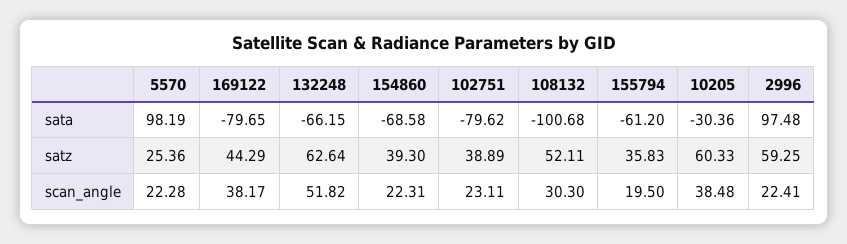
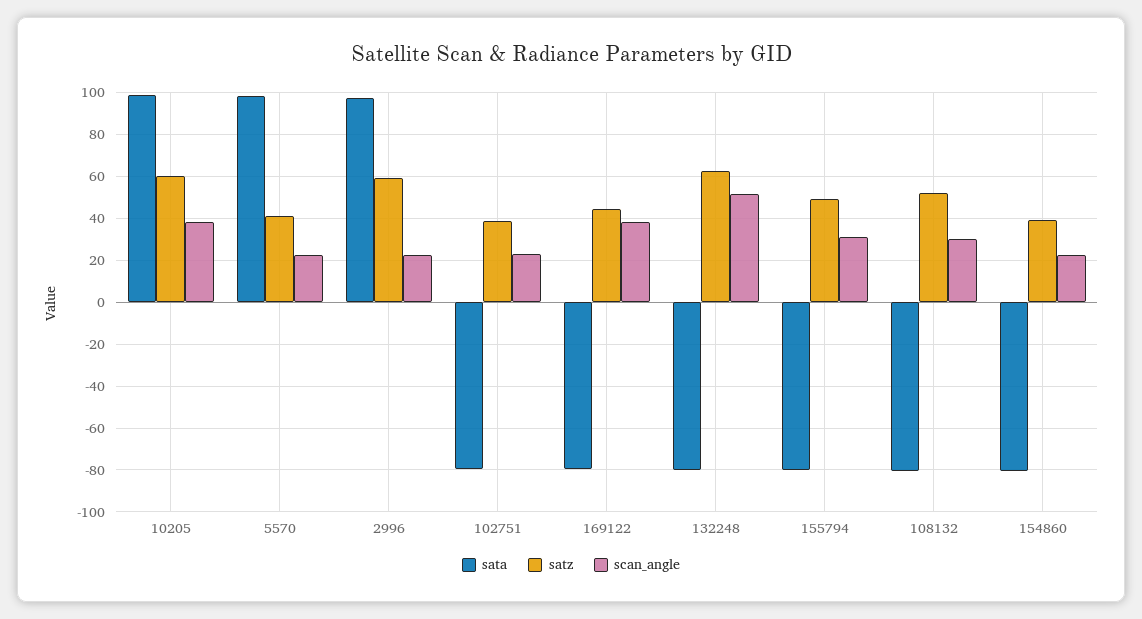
  {
    "sata": {
      "5570": 98.19,
      "169122": -79.65,
-     "132248": -66.15,
+     "132248": -80,
-     "154860": -68.58,
+     "154860": -80,
      "102751": -79.62,
-     "108132": -100.68,
+     "108132": -80,
-     "155794": -61.2,
+     "155794": -80,
-     "10205": -30.36,
+     "10205": 100,
      "2996": 97.48
    },
    "satz": {
-     "5570": 25.36,
+     "5570": 40,
      "169122": 44.29,
      "132248": 62.64,
      "154860": 39.3,
      "102751": 38.89,
      "108132": 52.11,
-     "155794": 35.83,
+     "155794": 50,
      "10205": 60.33,
      "2996": 59.25
    },
    "scan_angle": {
      "5570": 22.28,
      "169122": 38.17,
      "132248": 51.82,
      "154860": 22.31,
      "102751": 23.11,
      "108132": 30.3,
-     "155794": 19.5,
+     "155794": 30,
      "10205": 38.48,
      "2996": 22.41
    }
  }

